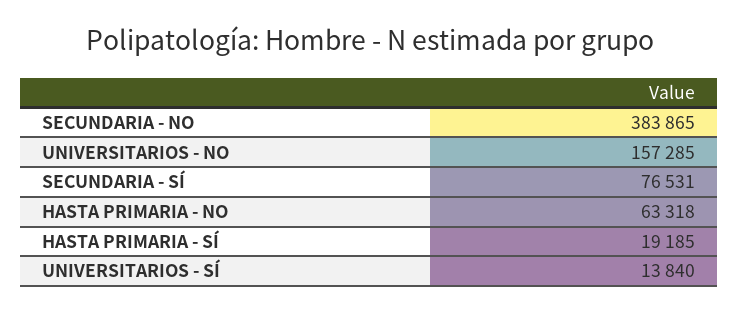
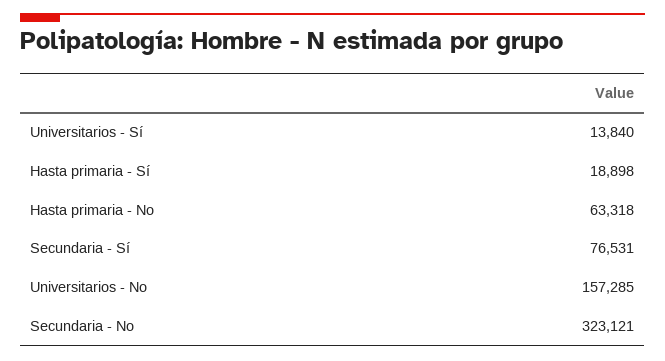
  {
-   "SECUNDARIA - NO": 383865,
+   "SECUNDARIA - NO": 323121,
    "UNIVERSITARIOS - NO": 157285,
    "SECUNDARIA - SÍ": 76531,
    "HASTA PRIMARIA - NO": 63318,
-   "HASTA PRIMARIA - SÍ": 19185,
+   "HASTA PRIMARIA - SÍ": 18898,
    "UNIVERSITARIOS - SÍ": 13840
  }

